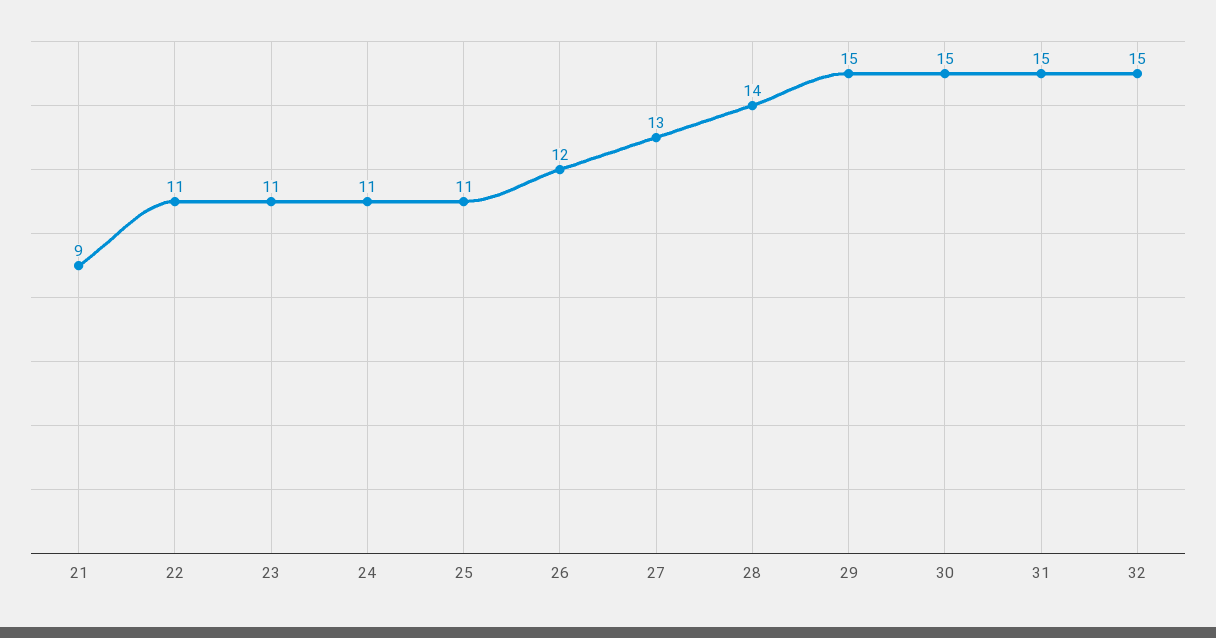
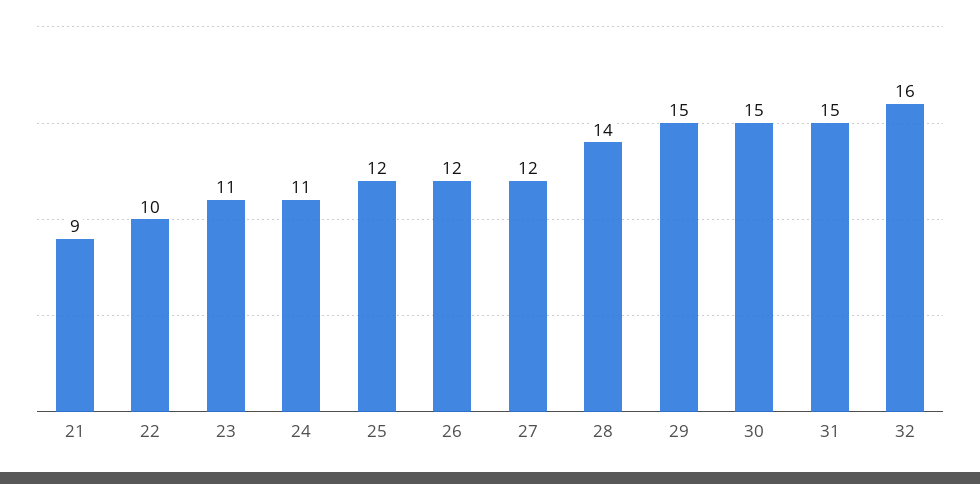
  {
    "21": 9,
-   "22": 11,
+   "22": 10,
    "23": 11,
    "24": 11,
-   "25": 11,
+   "25": 12,
    "26": 12,
-   "27": 13,
+   "27": 12,
    "28": 14,
    "29": 15,
    "30": 15,
    "31": 15,
-   "32": 15
+   "32": 16
  }

